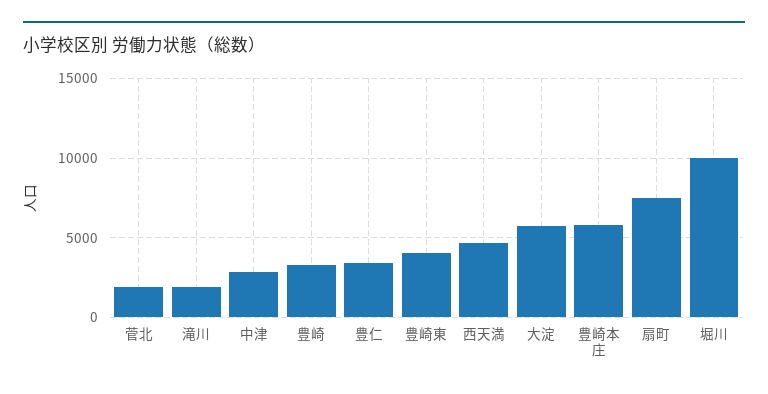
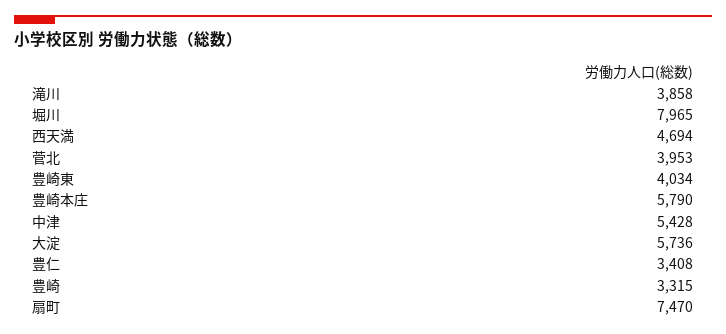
  {
-   "菅北": 2000,
+   "菅北": 3953,
-   "滝川": 2000,
+   "滝川": 3858,
-   "中津": 3000,
+   "中津": 5428,
    "豊崎": 3315,
    "豊仁": 3408,
    "豊崎東": 4034,
    "西天満": 4694,
    "大淀": 5736,
    "豊崎本庄": 5790,
    "扇町": 7470,
-   "堀川": 10000
+   "堀川": 7965
  }

